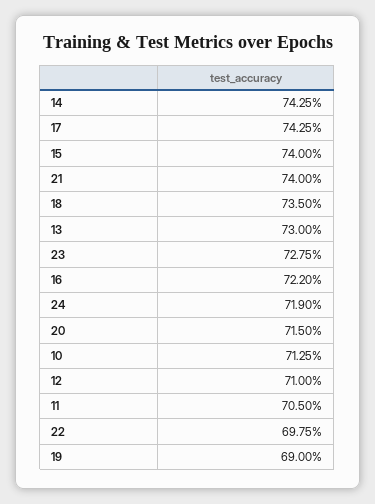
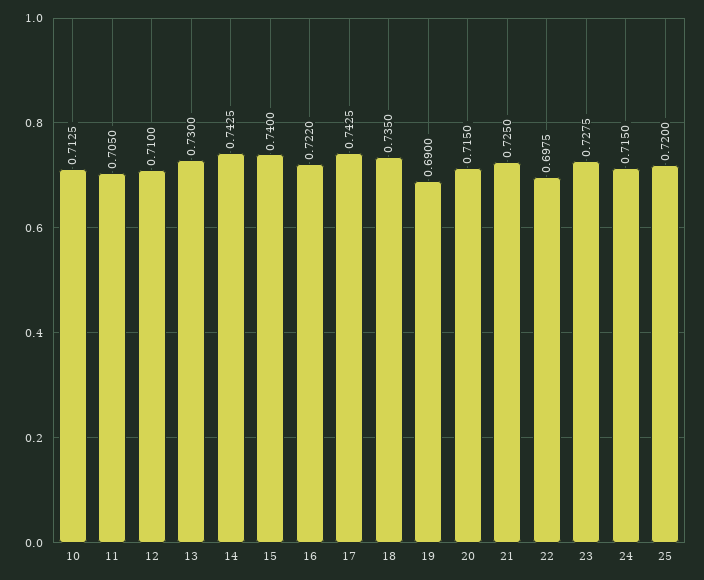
  {
    "14": 0.7425,
    "17": 0.7425,
    "15": 0.74,
-   "21": 0.74,
+   "21": 0.725,
    "18": 0.735,
    "13": 0.73,
    "23": 0.7275,
    "16": 0.722,
-   "24": 0.719,
+   "24": 0.715,
    "20": 0.715,
    "10": 0.7125,
    "12": 0.71,
    "11": 0.705,
    "22": 0.6975,
-   "19": 0.69
+   "19": 0.69,
+   "25": 0.72
  }

